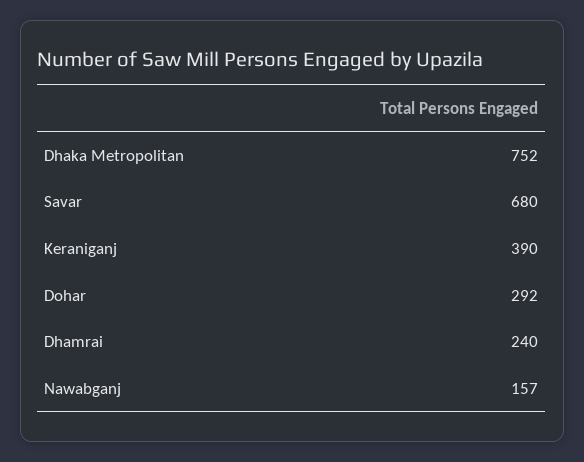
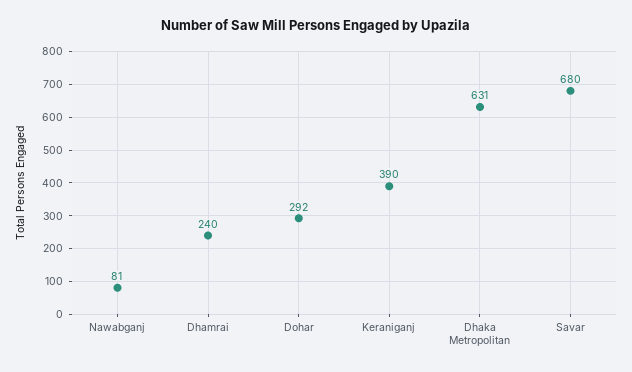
  {
-   "Dhaka Metropolitan": 752,
+   "Dhaka Metropolitan": 631,
    "Savar": 680,
    "Keraniganj": 390,
    "Dohar": 292,
    "Dhamrai": 240,
-   "Nawabganj": 157
+   "Nawabganj": 81
  }

